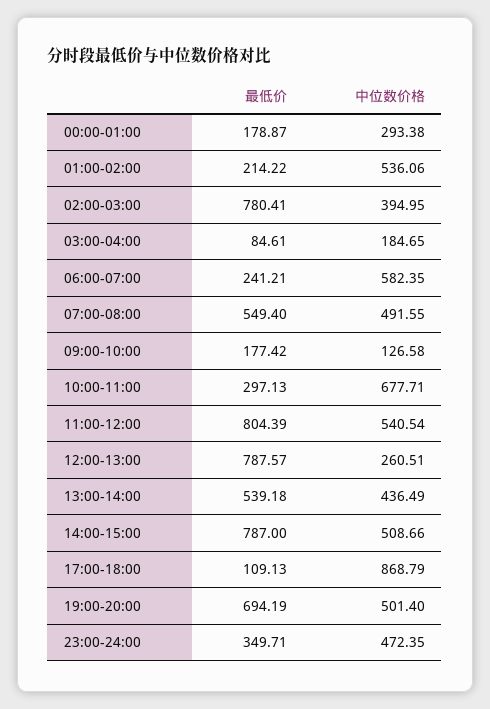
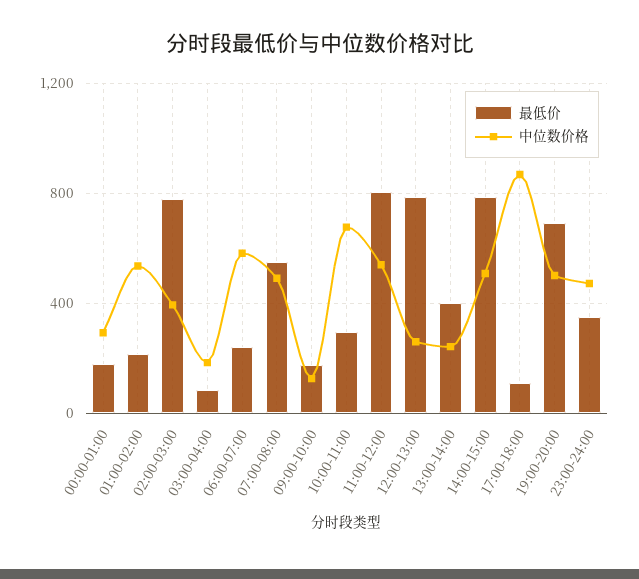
  {
    "最低价": {
      "00:00-01:00": 178.87,
      "01:00-02:00": 214.22,
      "02:00-03:00": 780.41,
      "03:00-04:00": 84.61,
      "06:00-07:00": 241.21,
      "07:00-08:00": 549.4,
      "09:00-10:00": 177.42,
      "10:00-11:00": 297.13,
      "11:00-12:00": 804.39,
      "12:00-13:00": 787.57,
-     "13:00-14:00": 539.18,
+     "13:00-14:00": 400,
      "14:00-15:00": 787,
      "17:00-18:00": 109.13,
      "19:00-20:00": 694.19,
      "23:00-24:00": 349.71
    },
    "中位数价格": {
      "00:00-01:00": 293.38,
      "01:00-02:00": 536.06,
      "02:00-03:00": 394.95,
      "03:00-04:00": 184.65,
      "06:00-07:00": 582.35,
      "07:00-08:00": 491.55,
      "09:00-10:00": 126.58,
      "10:00-11:00": 677.71,
      "11:00-12:00": 540.54,
      "12:00-13:00": 260.51,
-     "13:00-14:00": 436.49,
+     "13:00-14:00": 250,
      "14:00-15:00": 508.66,
      "17:00-18:00": 868.79,
      "19:00-20:00": 501.4,
      "23:00-24:00": 472.35
    }
  }

